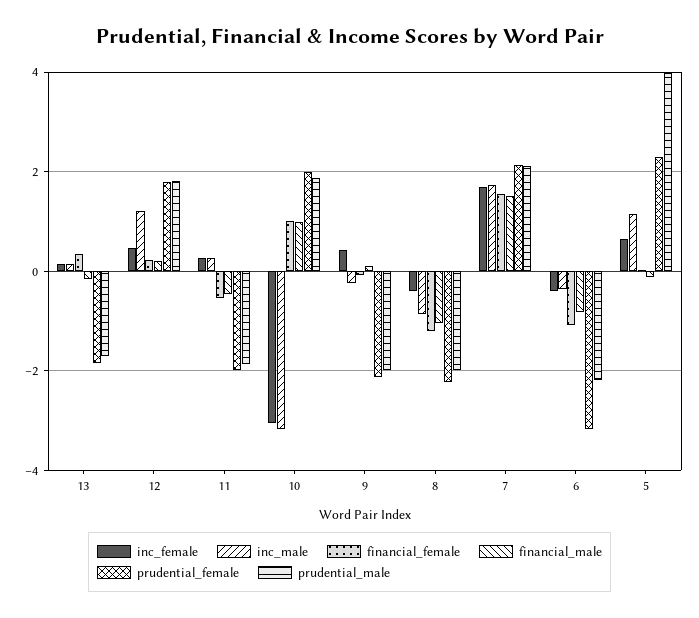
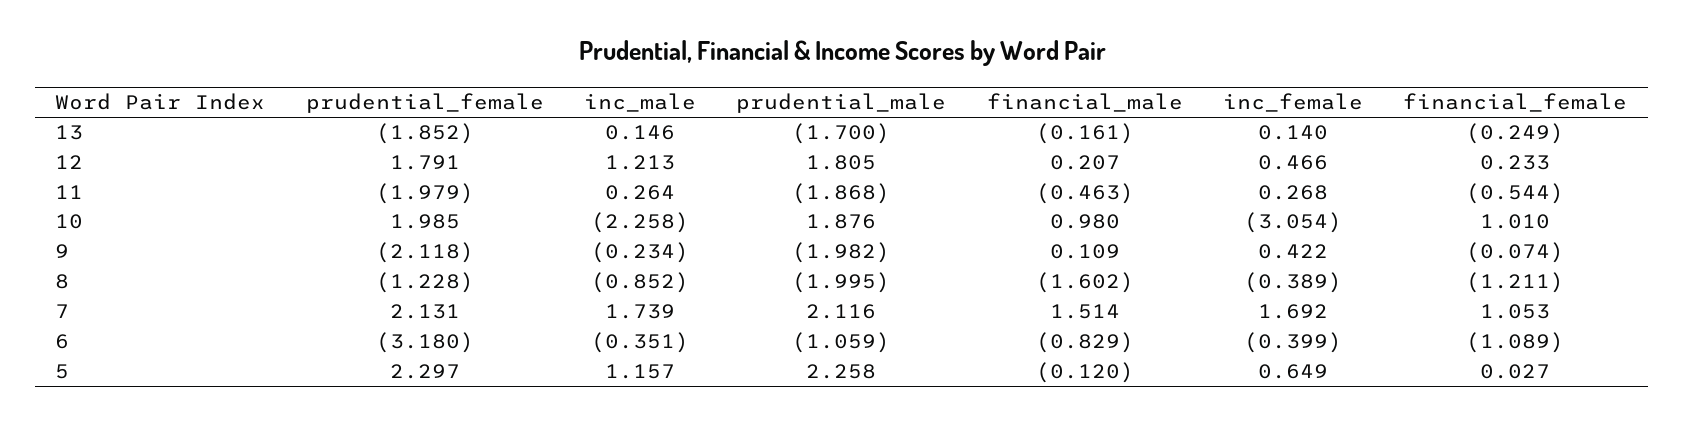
  {
    "inc_female": {
      "13": 0.14,
      "12": 0.466,
      "11": 0.268,
      "10": -3.054,
      "9": 0.422,
      "8": -0.389,
      "7": 1.692,
      "6": -0.399,
      "5": 0.649
    },
    "inc_male": {
      "13": 0.146,
      "12": 1.213,
      "11": 0.264,
-     "10": -3.2,
+     "10": -2.258,
      "9": -0.234,
      "8": -0.852,
      "7": 1.739,
      "6": -0.351,
      "5": 1.157
    },
    "financial_female": {
-     "13": 0.4,
+     "13": -0.249,
      "12": 0.233,
      "11": -0.544,
      "10": 1.01,
      "9": -0.074,
      "8": -1.211,
-     "7": 1.6,
+     "7": 1.053,
      "6": -1.089,
      "5": 0.027
    },
    "financial_male": {
      "13": -0.161,
      "12": 0.207,
      "11": -0.463,
      "10": 0.98,
      "9": 0.109,
-     "8": -1,
+     "8": -1.602,
      "7": 1.514,
      "6": -0.829,
      "5": -0.12
    },
    "prudential_female": {
      "13": -1.852,
      "12": 1.791,
      "11": -1.979,
      "10": 1.985,
      "9": -2.118,
-     "8": -2.2,
+     "8": -1.228,
      "7": 2.131,
      "6": -3.18,
      "5": 2.297
    },
    "prudential_male": {
      "13": -1.7,
      "12": 1.805,
      "11": -1.868,
      "10": 1.876,
      "9": -1.982,
      "8": -1.995,
      "7": 2.116,
-     "6": -2.2,
+     "6": -1.059,
-     "5": 4
+     "5": 2.258
    }
  }

